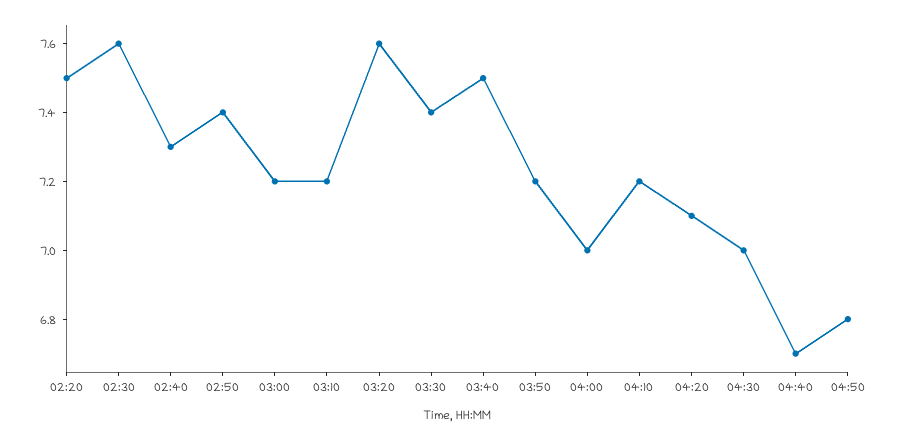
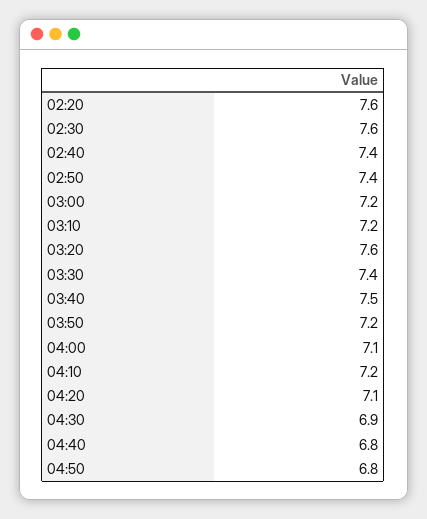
  {
-   "02:20": 7.5,
+   "02:20": 7.6,
    "02:30": 7.6,
-   "02:40": 7.3,
+   "02:40": 7.4,
    "02:50": 7.4,
    "03:00": 7.2,
    "03:10": 7.2,
    "03:20": 7.6,
    "03:30": 7.4,
    "03:40": 7.5,
    "03:50": 7.2,
-   "04:00": 7,
+   "04:00": 7.1,
    "04:10": 7.2,
    "04:20": 7.1,
-   "04:30": 7,
+   "04:30": 6.9,
-   "04:40": 6.7,
+   "04:40": 6.8,
    "04:50": 6.8
  }

